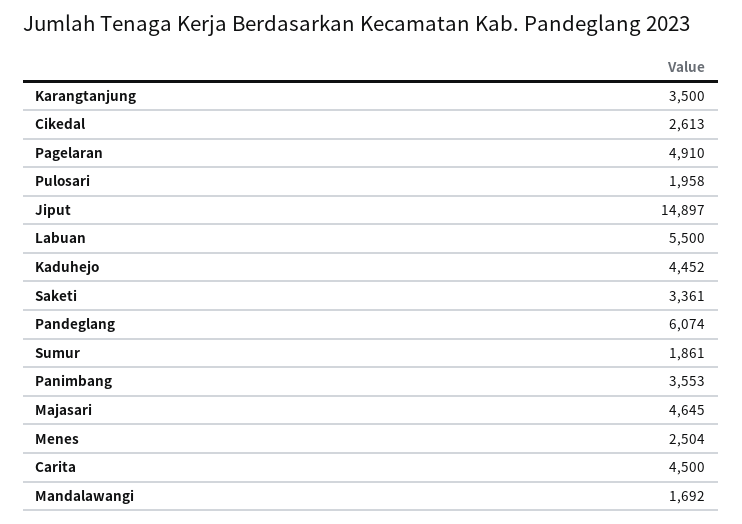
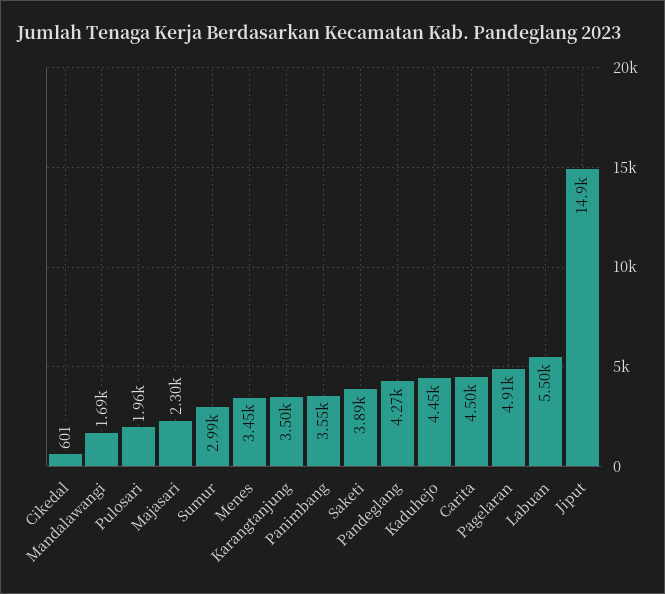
  {
    "Karangtanjung": 3500,
-   "Cikedal": 2613,
+   "Cikedal": 601,
    "Pagelaran": 4910,
    "Pulosari": 1958,
    "Jiput": 14897,
    "Labuan": 5500,
    "Kaduhejo": 4452,
-   "Saketi": 3361,
+   "Saketi": 3890,
-   "Pandeglang": 6074,
+   "Pandeglang": 4270,
-   "Sumur": 1861,
+   "Sumur": 2990,
    "Panimbang": 3553,
-   "Majasari": 4645,
+   "Majasari": 2300,
-   "Menes": 2504,
+   "Menes": 3450,
    "Carita": 4500,
    "Mandalawangi": 1692
  }

